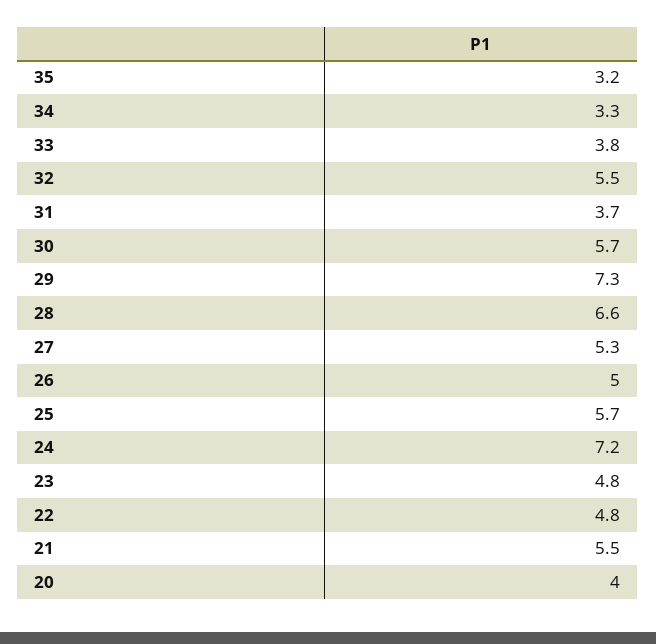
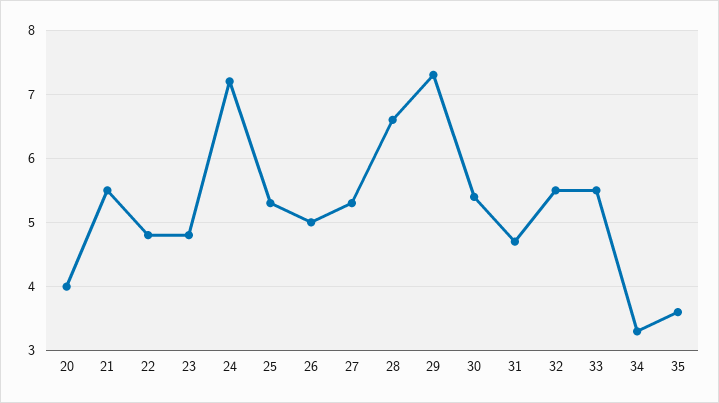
  {
-   "35": 3.2,
+   "35": 3.6,
    "34": 3.3,
-   "33": 3.8,
+   "33": 5.5,
    "32": 5.5,
-   "31": 3.7,
+   "31": 4.7,
-   "30": 5.7,
+   "30": 5.4,
    "29": 7.3,
    "28": 6.6,
    "27": 5.3,
    "26": 5,
-   "25": 5.7,
+   "25": 5.3,
    "24": 7.2,
    "23": 4.8,
    "22": 4.8,
    "21": 5.5,
    "20": 4
  }

